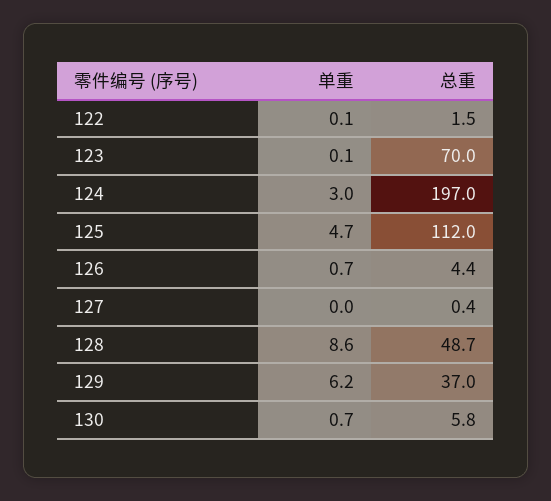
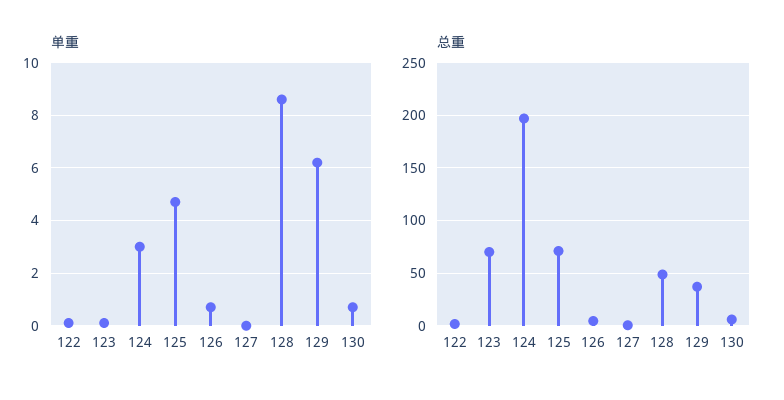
  {
    "单重": {
      "122": 0.1,
      "123": 0.1,
      "124": 3,
      "125": 4.7,
      "126": 0.7,
      "127": 0,
      "128": 8.6,
      "129": 6.2,
      "130": 0.7
    },
    "总重": {
      "122": 1.5,
      "123": 70,
      "124": 197,
-     "125": 112,
+     "125": 70,
      "126": 4.4,
      "127": 0.4,
      "128": 48.7,
      "129": 37,
      "130": 5.8
    }
  }

